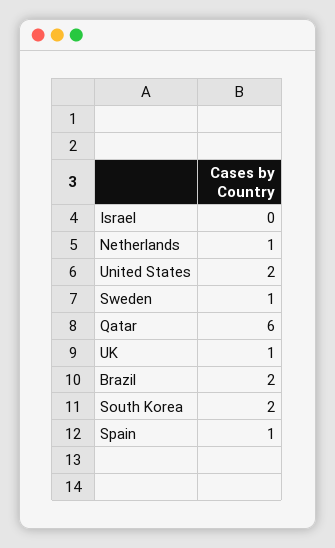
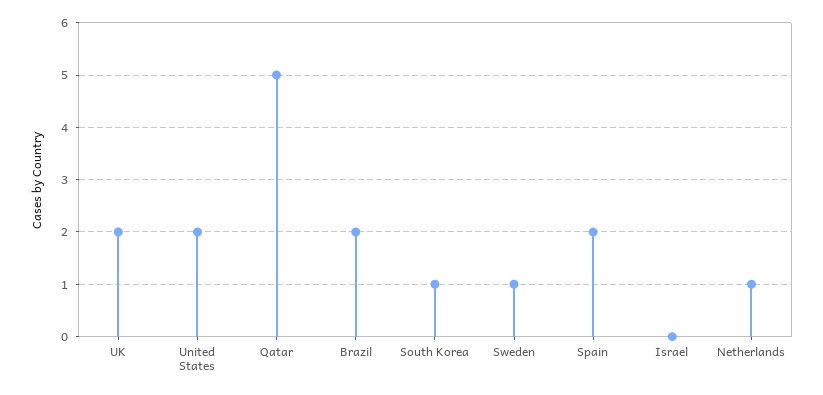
  {
    "Israel": 0,
    "Netherlands": 1,
    "United States": 2,
    "Sweden": 1,
-   "Qatar": 6,
+   "Qatar": 5,
-   "UK": 1,
+   "UK": 2,
    "Brazil": 2,
-   "South Korea": 2,
+   "South Korea": 1,
-   "Spain": 1
+   "Spain": 2
  }

